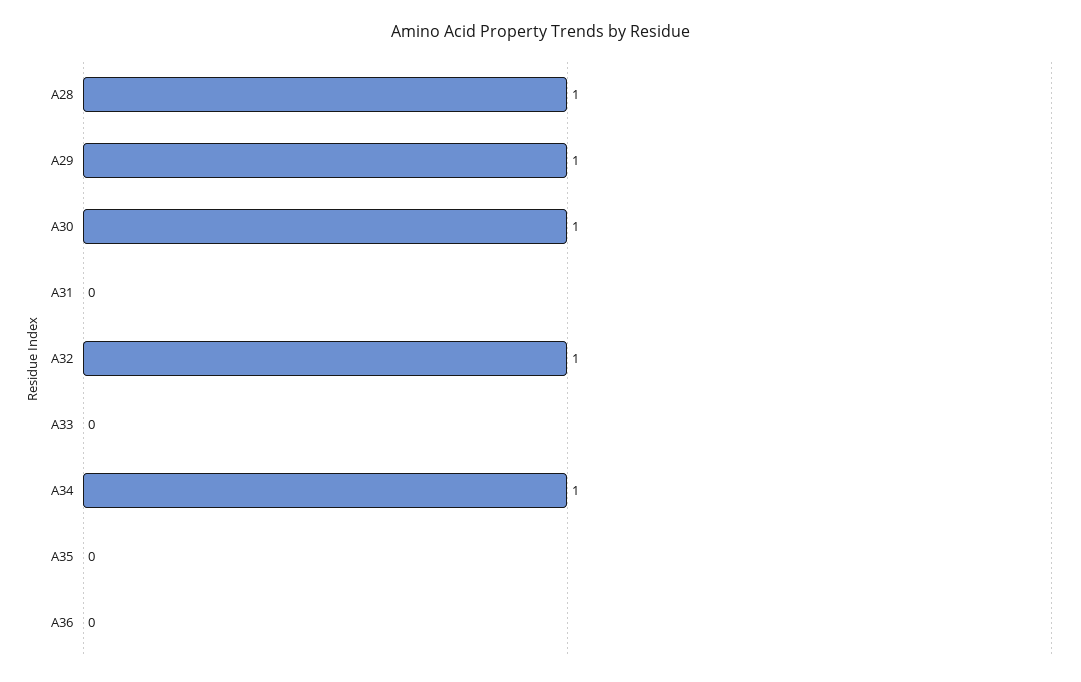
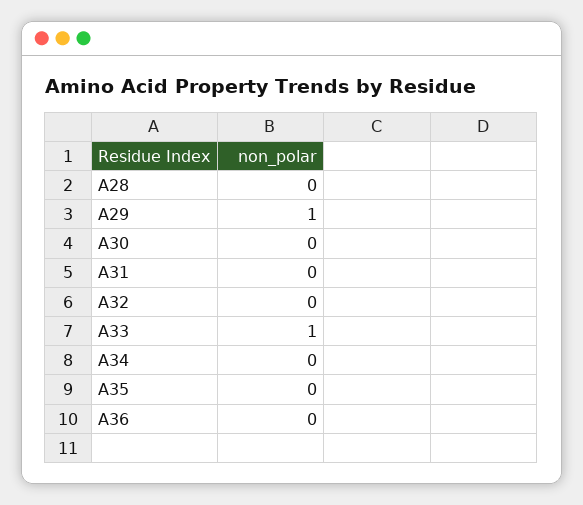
  {
-   "A28": 1,
+   "A28": 0,
    "A29": 1,
-   "A30": 1,
+   "A30": 0,
    "A31": 0,
-   "A32": 1,
+   "A32": 0,
-   "A33": 0,
+   "A33": 1,
-   "A34": 1,
+   "A34": 0,
    "A35": 0,
    "A36": 0
  }

